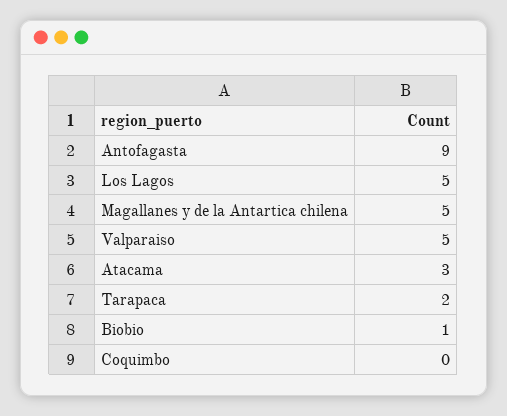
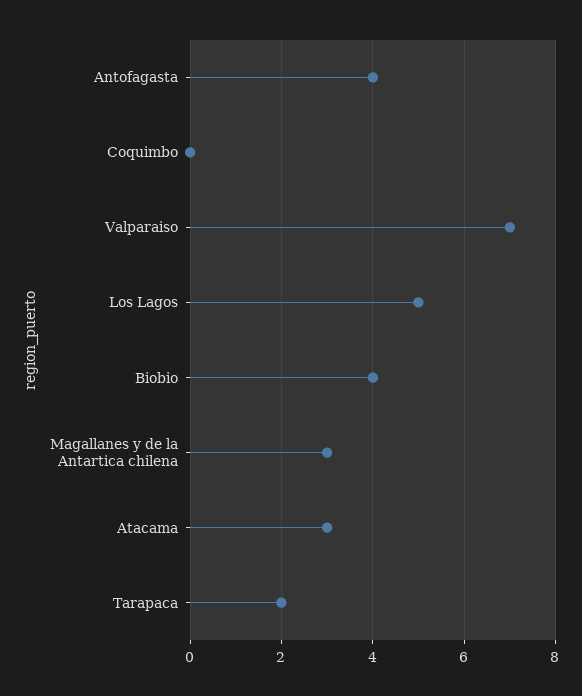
  {
-   "Antofagasta": 9,
+   "Antofagasta": 4,
    "Los Lagos": 5,
-   "Magallanes y de la Antartica chilena": 5,
+   "Magallanes y de la Antartica chilena": 3,
-   "Valparaiso": 5,
+   "Valparaiso": 7,
    "Atacama": 3,
    "Tarapaca": 2,
-   "Biobio": 1,
+   "Biobio": 4,
    "Coquimbo": 0
  }

